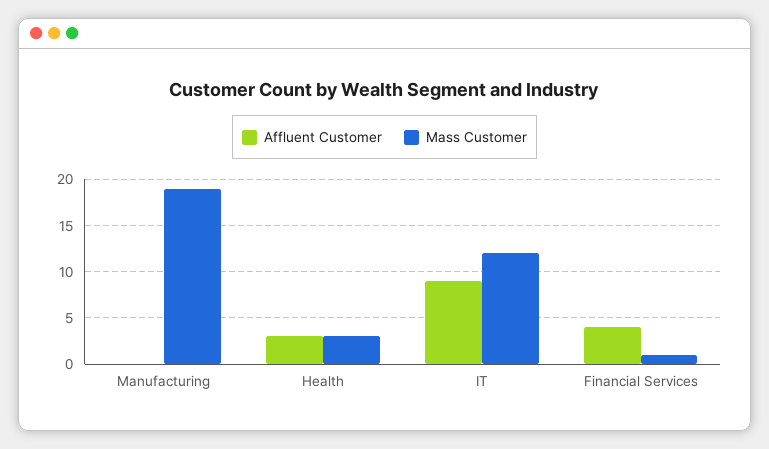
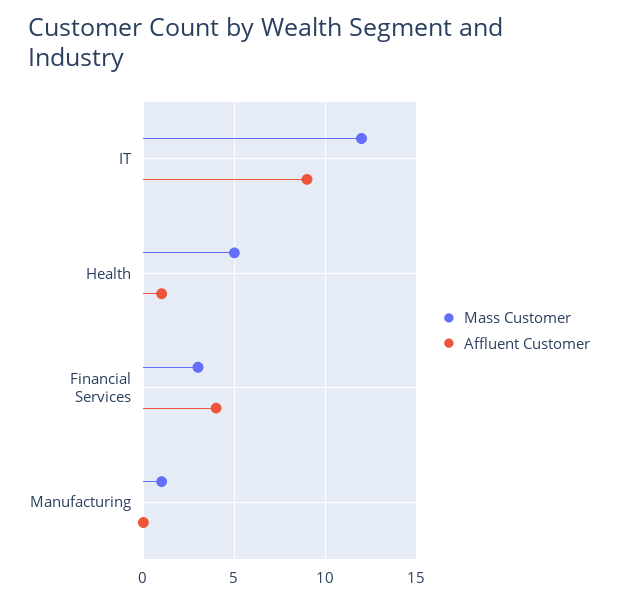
  {
    "Affluent Customer": {
      "Manufacturing": 0,
-     "Health": 3,
+     "Health": 1,
      "IT": 9,
      "Financial Services": 4
    },
    "Mass Customer": {
-     "Manufacturing": 19,
+     "Manufacturing": 1,
-     "Health": 3,
+     "Health": 5,
      "IT": 12,
-     "Financial Services": 1
+     "Financial Services": 3
    }
  }

